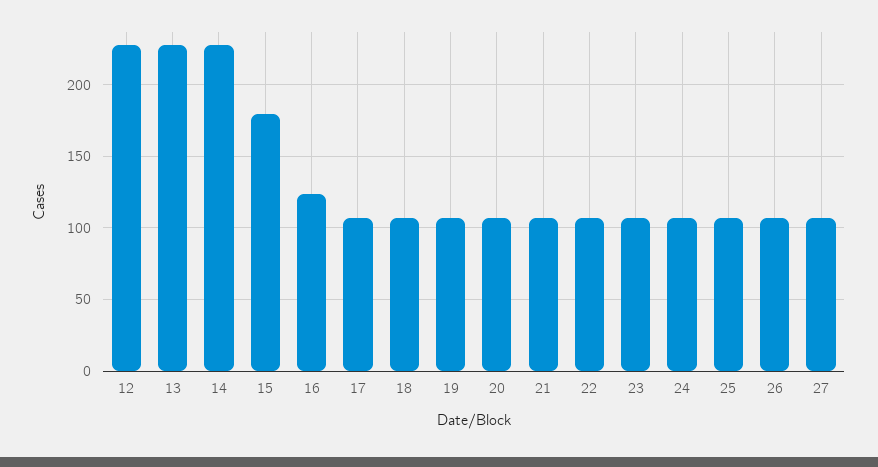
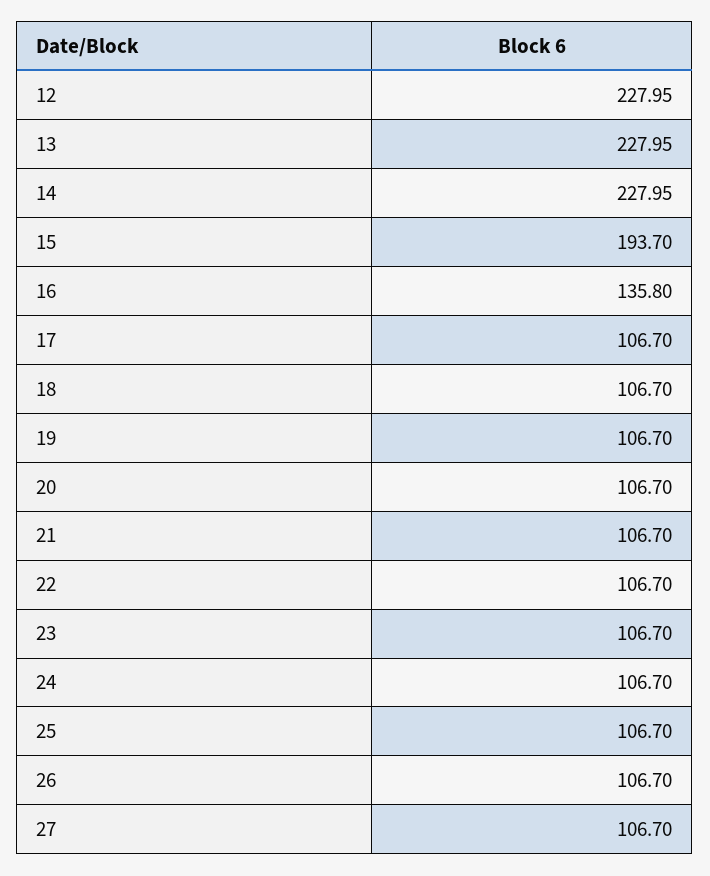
  {
    "12": 227.95,
    "13": 227.95,
    "14": 227.95,
-   "15": 180,
+   "15": 193.7,
-   "16": 125,
+   "16": 135.8,
    "17": 106.7,
    "18": 106.7,
    "19": 106.7,
    "20": 106.7,
    "21": 106.7,
    "22": 106.7,
    "23": 106.7,
    "24": 106.7,
    "25": 106.7,
    "26": 106.7,
    "27": 106.7
  }

